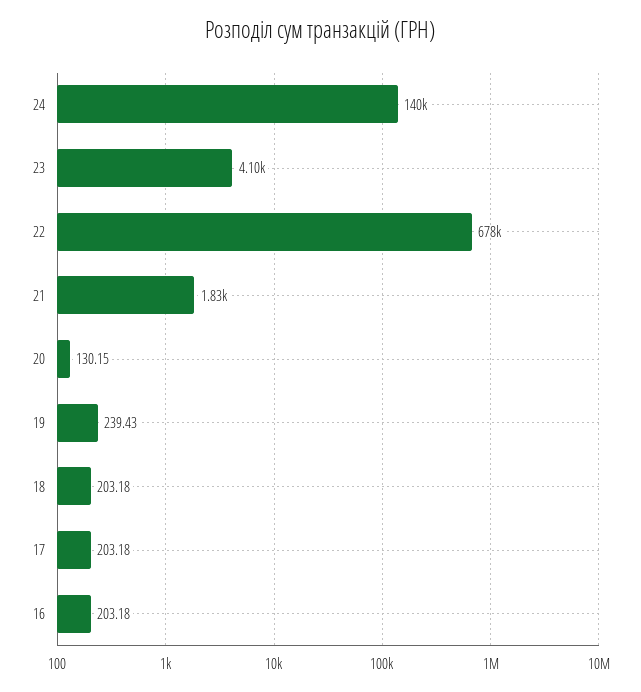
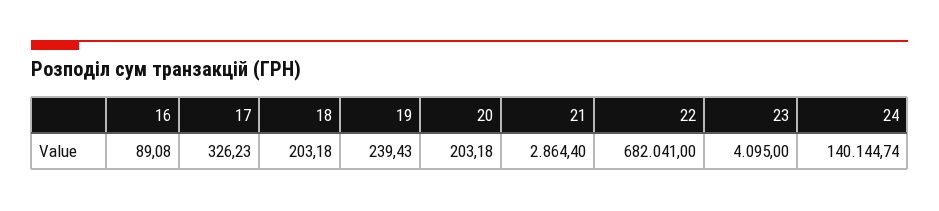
  {
    "24": 140144.74,
    "23": 4095,
-   "22": 678000,
+   "22": 682041,
-   "21": 1830,
+   "21": 2864.4,
-   "20": 130.15,
+   "20": 203.18,
    "19": 239.43,
    "18": 203.18,
-   "17": 203.18,
+   "17": 326.23,
-   "16": 203.18
+   "16": 89.08
  }

